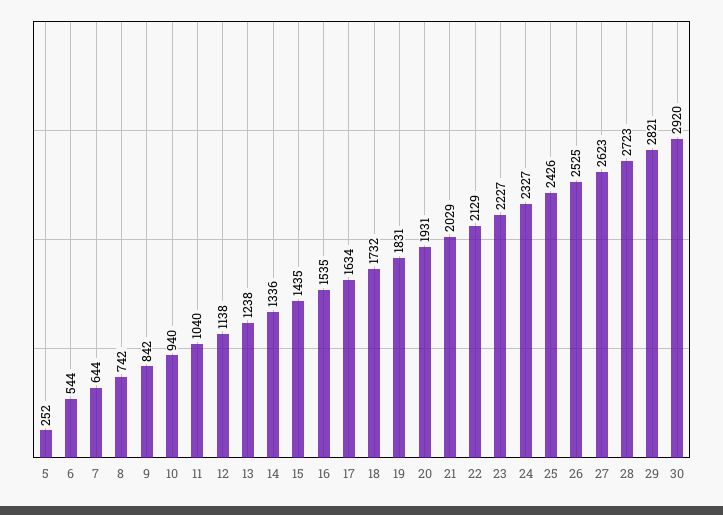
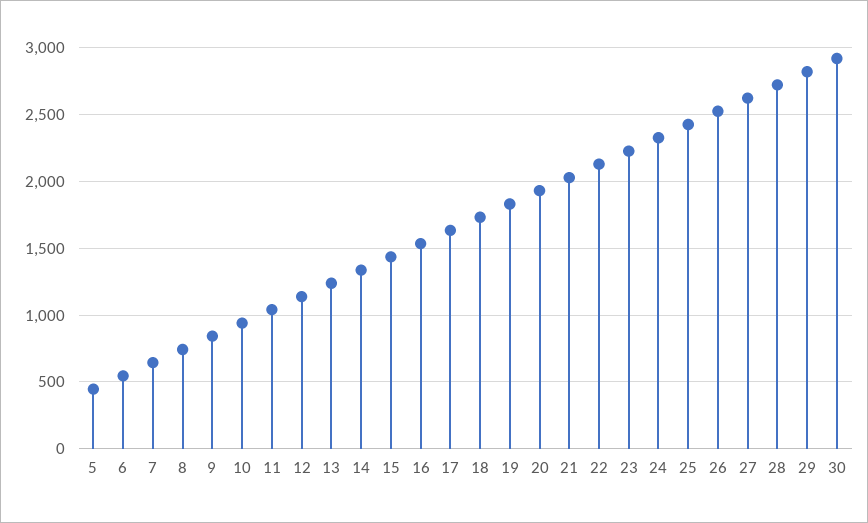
  {
-   "5": 252,
+   "5": 450,
    "6": 544,
    "7": 644,
    "8": 742,
    "9": 842,
    "10": 940,
    "11": 1040,
    "12": 1138,
    "13": 1238,
    "14": 1336,
    "15": 1435,
    "16": 1535,
    "17": 1634,
    "18": 1732,
    "19": 1831,
    "20": 1931,
    "21": 2029,
    "22": 2129,
    "23": 2227,
    "24": 2327,
    "25": 2426,
    "26": 2525,
    "27": 2623,
    "28": 2723,
    "29": 2821,
    "30": 2920
  }

